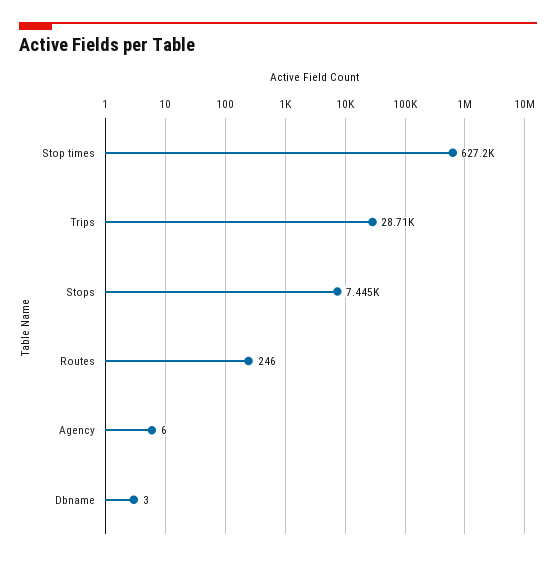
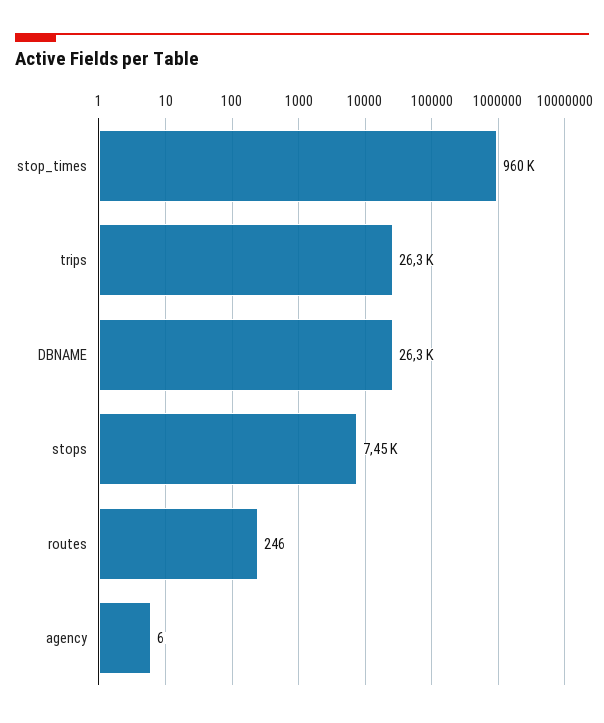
  {
-   "Stop times": 627200,
+   "Stop times": 960000,
-   "Trips": 28710,
+   "Trips": 26300,
    "Stops": 7445,
    "Routes": 246,
    "Agency": 6,
-   "Dbname": 3
+   "Dbname": 26300
  }

